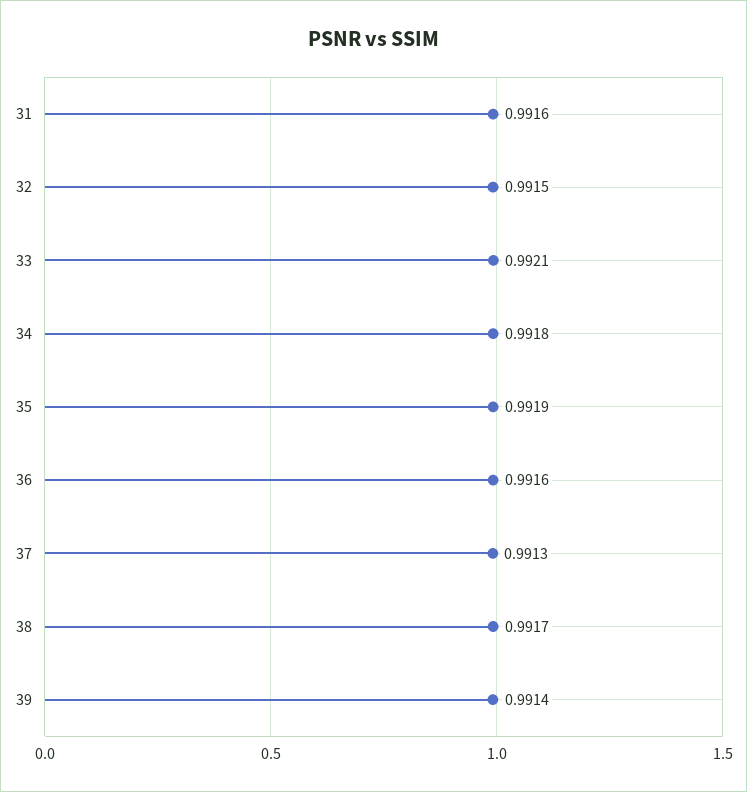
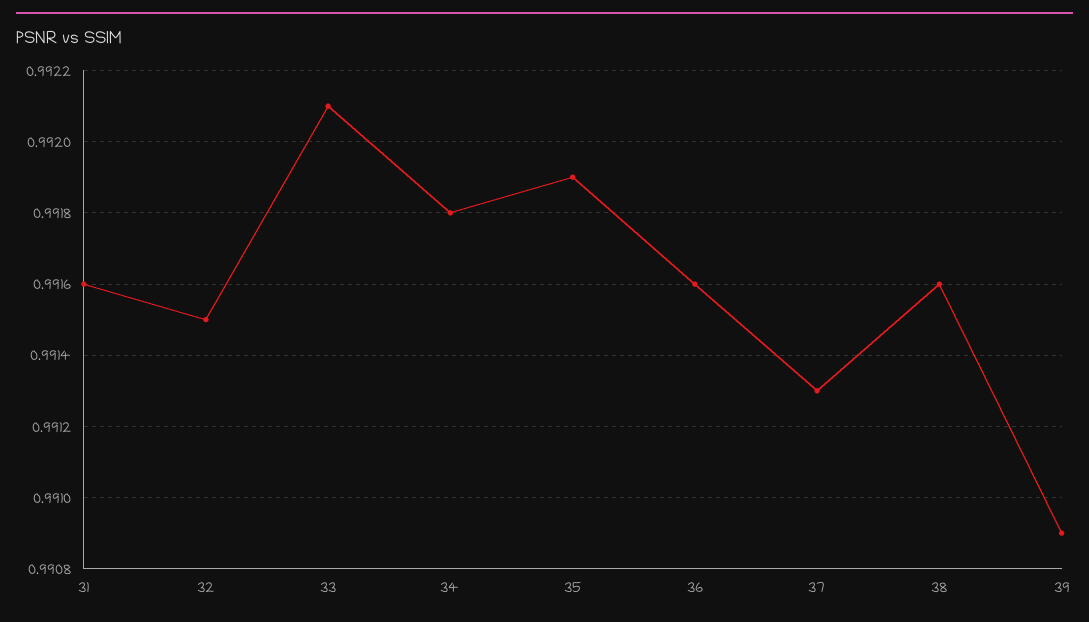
  {
    "31": 0.9916,
    "32": 0.9915,
    "33": 0.9921,
    "34": 0.9918,
    "35": 0.9919,
    "36": 0.9916,
    "37": 0.9913,
-   "38": 0.9917,
+   "38": 0.9916,
-   "39": 0.9914
+   "39": 0.9909
  }

